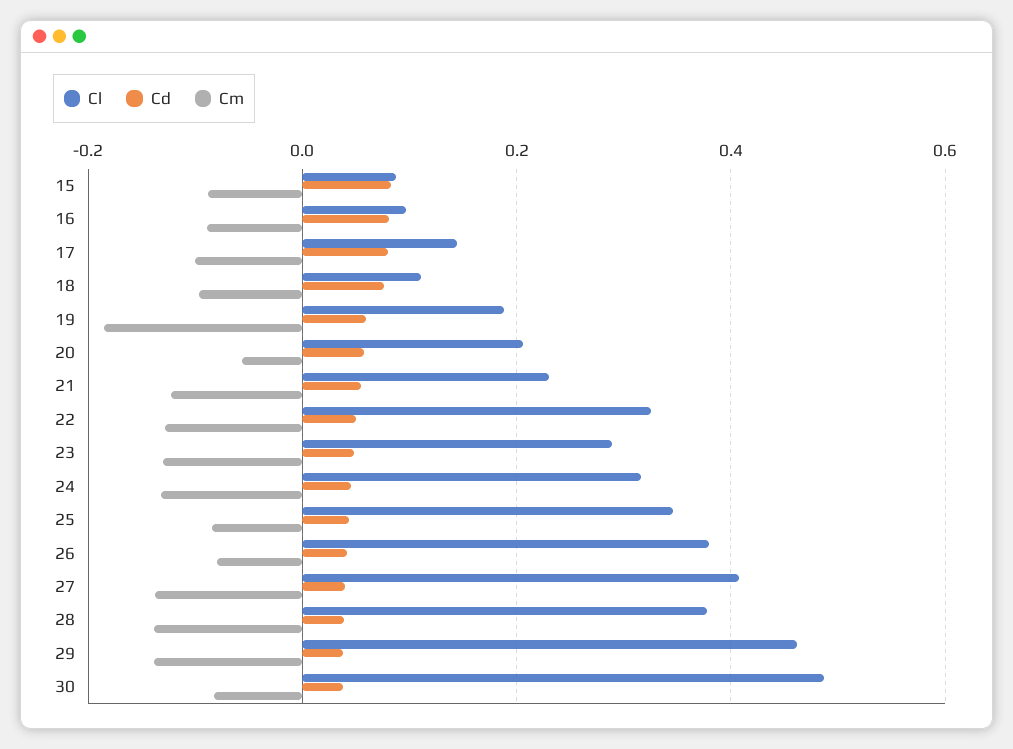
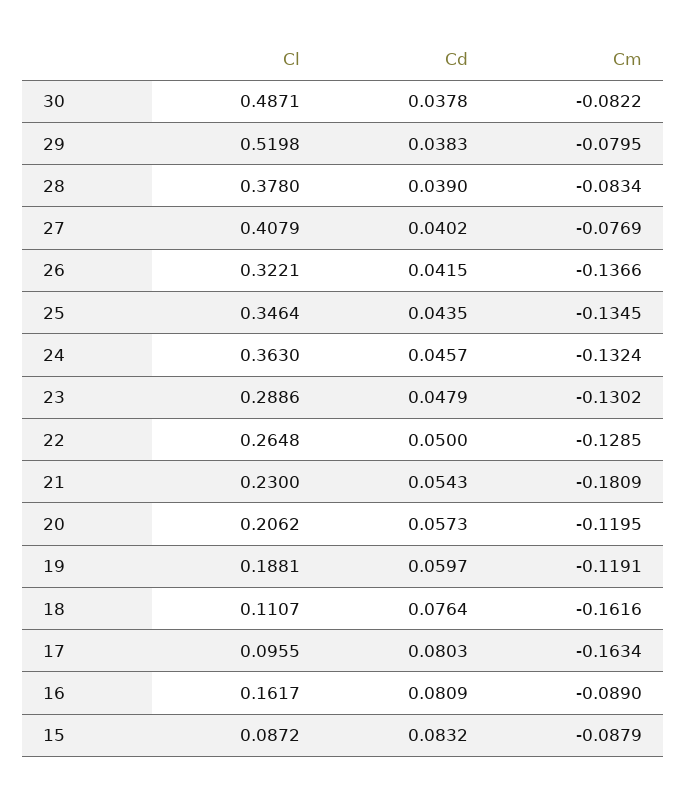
  {
    "Cl": {
      "15": 0.0872,
-     "16": 0.1,
+     "16": 0.1617,
-     "17": 0.14,
+     "17": 0.0955,
      "18": 0.1107,
      "19": 0.1881,
      "20": 0.2062,
      "21": 0.23,
-     "22": 0.32,
+     "22": 0.2648,
      "23": 0.2886,
-     "24": 0.32,
+     "24": 0.363,
      "25": 0.3464,
-     "26": 0.38,
+     "26": 0.3221,
      "27": 0.4079,
      "28": 0.378,
-     "29": 0.46,
+     "29": 0.5198,
      "30": 0.4871
    },
    "Cd": {
      "15": 0.0832,
      "16": 0.0809,
      "17": 0.0803,
      "18": 0.0764,
      "19": 0.0597,
      "20": 0.0573,
      "21": 0.0543,
      "22": 0.05,
      "23": 0.0479,
      "24": 0.0457,
      "25": 0.0435,
      "26": 0.0415,
      "27": 0.0402,
      "28": 0.039,
      "29": 0.0383,
      "30": 0.0378
    },
    "Cm": {
      "15": -0.0879,
      "16": -0.089,
-     "17": -0.1,
+     "17": -0.1634,
-     "18": -0.1,
+     "18": -0.1616,
-     "19": -0.18,
+     "19": -0.1191,
-     "20": -0.06,
+     "20": -0.1195,
-     "21": -0.12,
+     "21": -0.1809,
      "22": -0.1285,
      "23": -0.1302,
      "24": -0.1324,
-     "25": -0.08,
+     "25": -0.1345,
-     "26": -0.08,
+     "26": -0.1366,
-     "27": -0.14,
+     "27": -0.0769,
-     "28": -0.14,
+     "28": -0.0834,
-     "29": -0.14,
+     "29": -0.0795,
      "30": -0.0822
    }
  }

